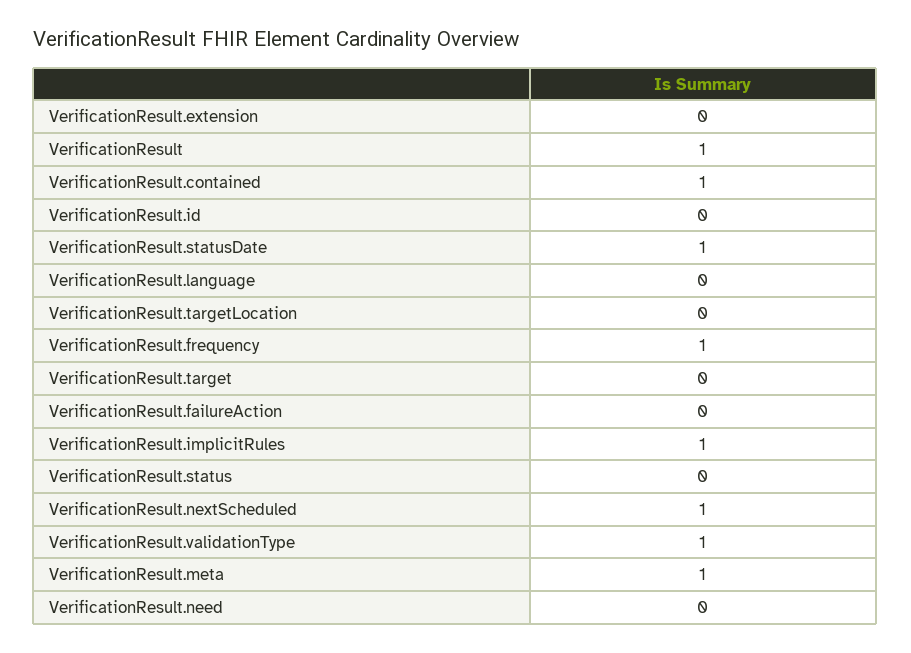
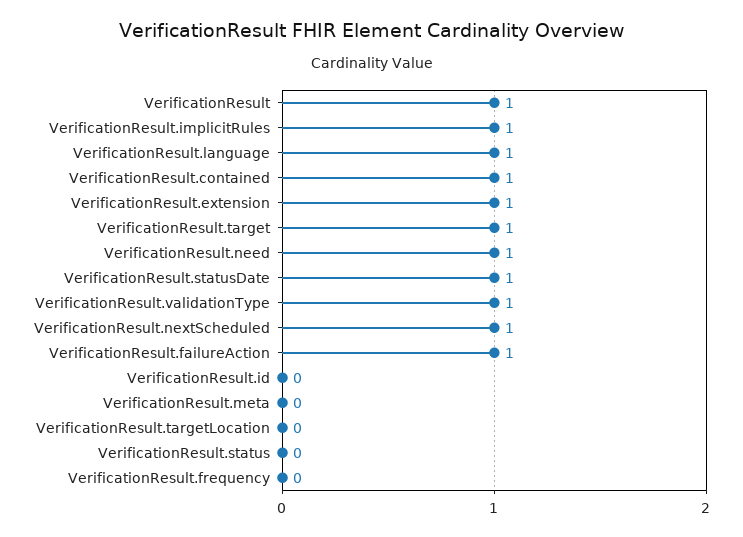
  {
-   "VerificationResult.extension": 0,
+   "VerificationResult.extension": 1,
    "VerificationResult": 1,
    "VerificationResult.contained": 1,
    "VerificationResult.id": 0,
    "VerificationResult.statusDate": 1,
-   "VerificationResult.language": 0,
+   "VerificationResult.language": 1,
    "VerificationResult.targetLocation": 0,
-   "VerificationResult.frequency": 1,
+   "VerificationResult.frequency": 0,
-   "VerificationResult.target": 0,
+   "VerificationResult.target": 1,
-   "VerificationResult.failureAction": 0,
+   "VerificationResult.failureAction": 1,
    "VerificationResult.implicitRules": 1,
    "VerificationResult.status": 0,
    "VerificationResult.nextScheduled": 1,
    "VerificationResult.validationType": 1,
-   "VerificationResult.meta": 1,
+   "VerificationResult.meta": 0,
-   "VerificationResult.need": 0
+   "VerificationResult.need": 1
  }

